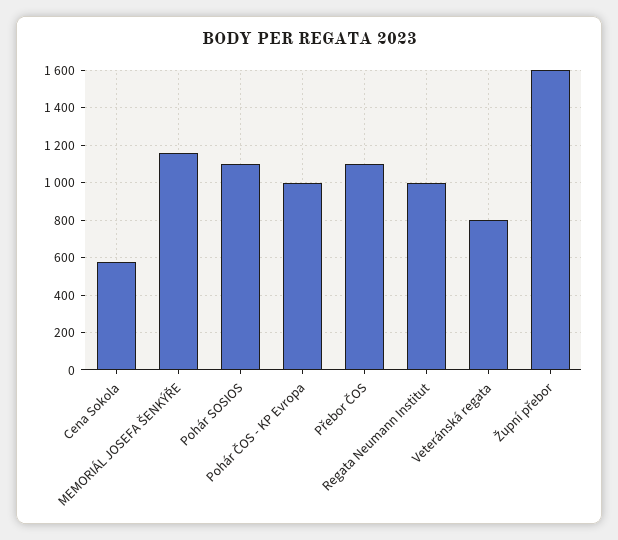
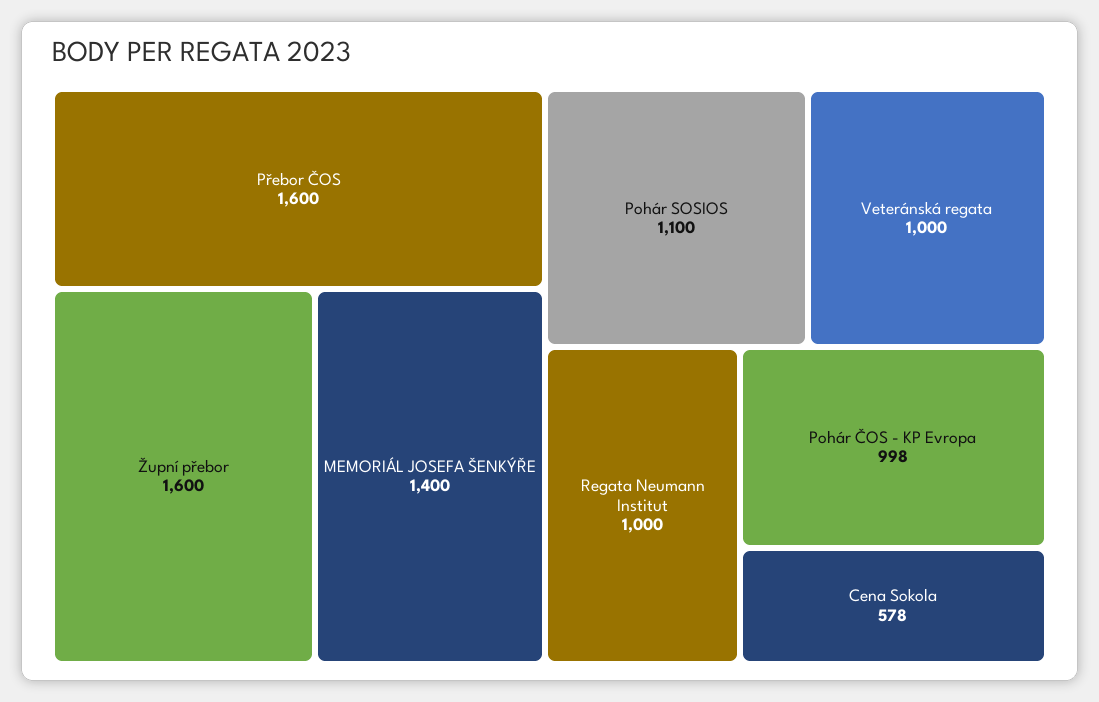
  {
    "Cena Sokola": 578,
-   "MEMORIÁL JOSEFA ŠENKÝŘE": 1150,
+   "MEMORIÁL JOSEFA ŠENKÝŘE": 1400,
    "Pohár SOSIOS": 1100,
    "Pohár ČOS - KP Evropa": 998,
-   "Přebor ČOS": 1100,
+   "Přebor ČOS": 1600,
    "Regata Neumann Institut": 1000,
-   "Veteránská regata": 800,
+   "Veteránská regata": 1000,
    "Župní přebor": 1600
  }

